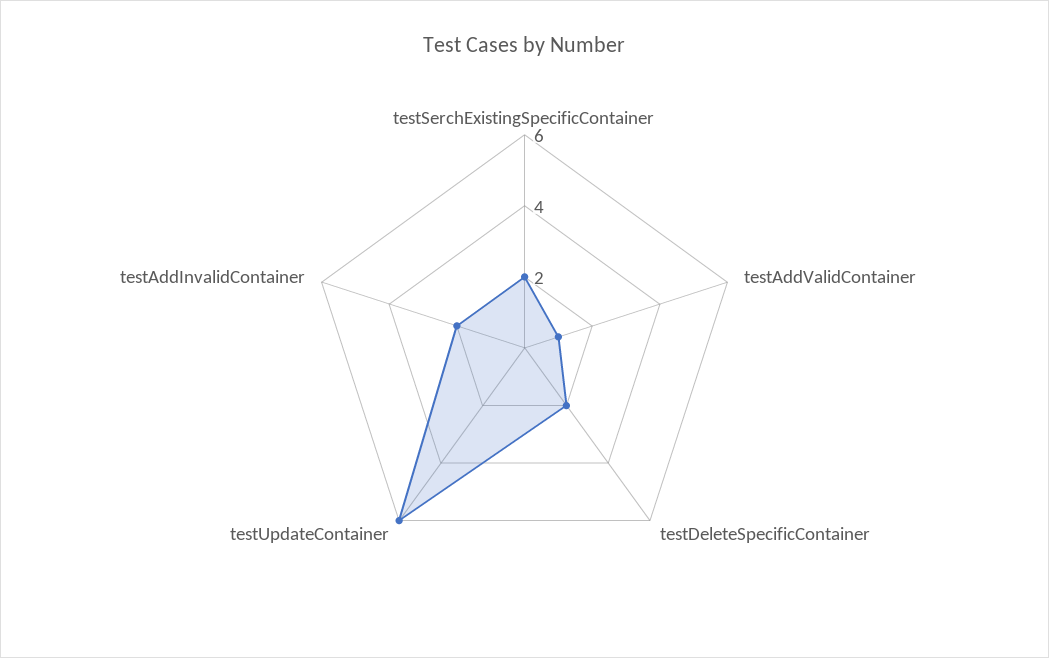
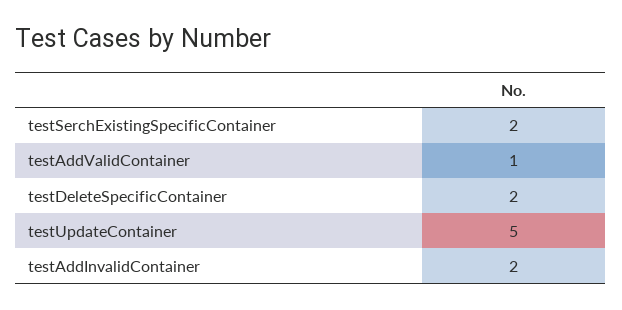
  {
    "testSerchExistingSpecificContainer": 2,
    "testAddValidContainer": 1,
    "testDeleteSpecificContainer": 2,
-   "testUpdateContainer": 6,
+   "testUpdateContainer": 5,
    "testAddInvalidContainer": 2
  }

